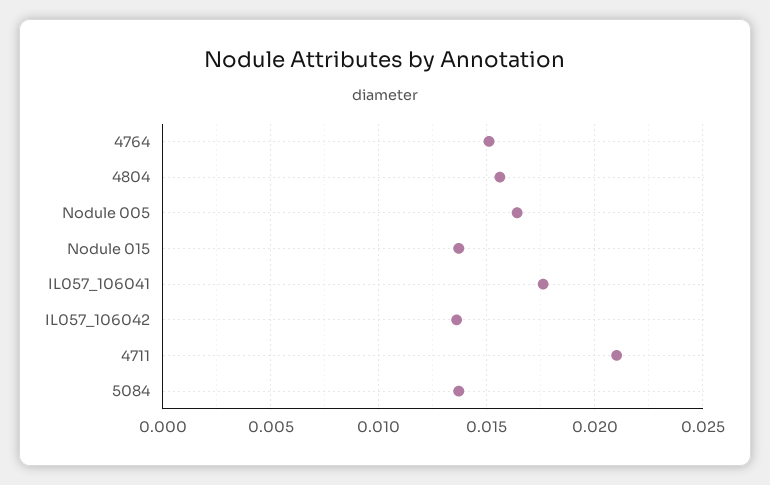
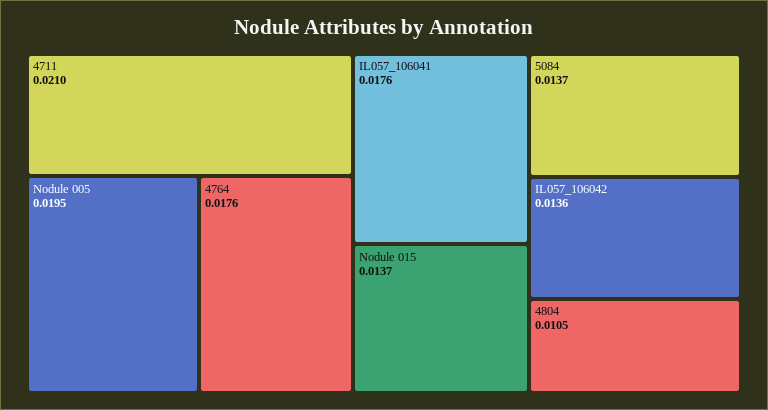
  {
-   "4764": 0.015,
+   "4764": 0.0176,
-   "4804": 0.0155,
+   "4804": 0.0105,
-   "Nodule 005": 0.0165,
+   "Nodule 005": 0.0195,
    "Nodule 015": 0.0137,
    "IL057_106041": 0.0176,
    "IL057_106042": 0.0136,
    "4711": 0.021,
    "5084": 0.0137
  }

